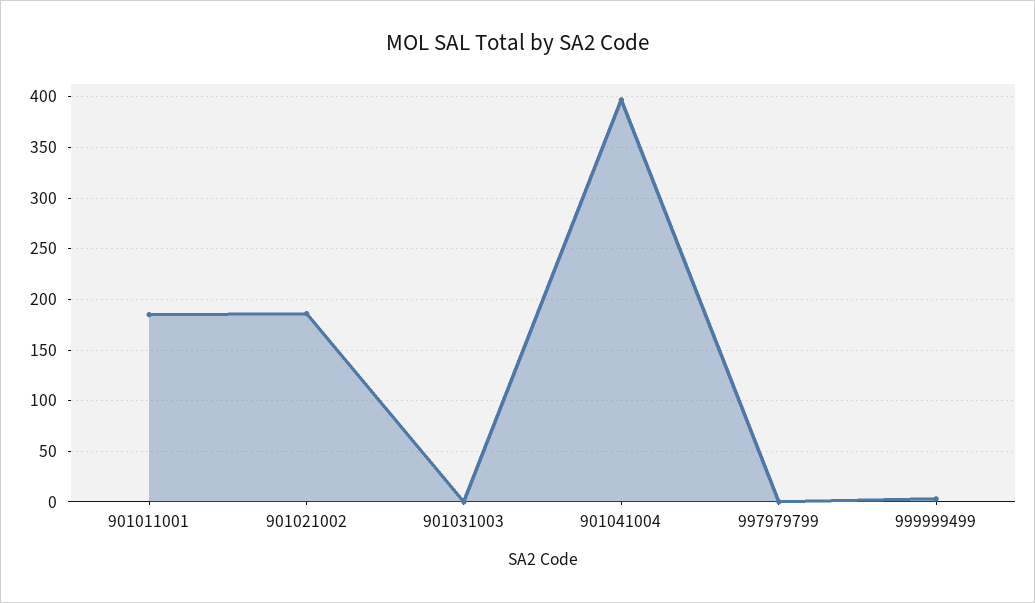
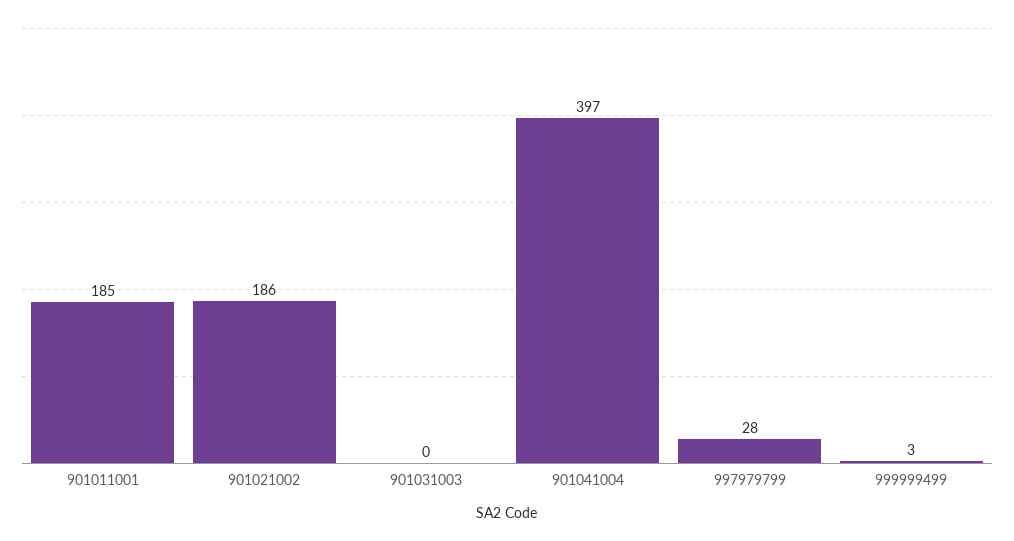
  {
    "901011001": 185,
    "901021002": 186,
    "901031003": 0,
    "901041004": 397,
-   "997979799": 0,
+   "997979799": 28,
    "999999499": 3
  }

